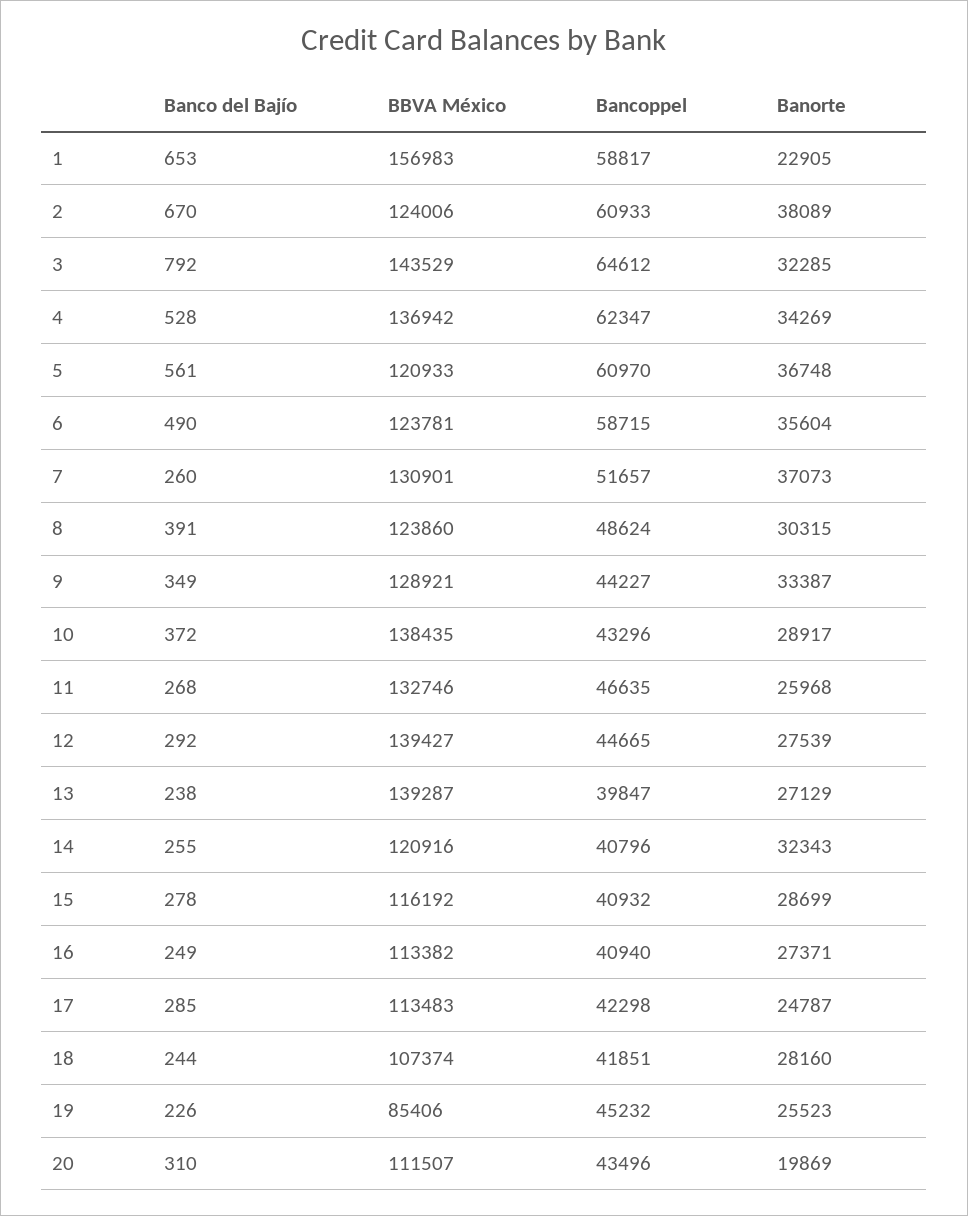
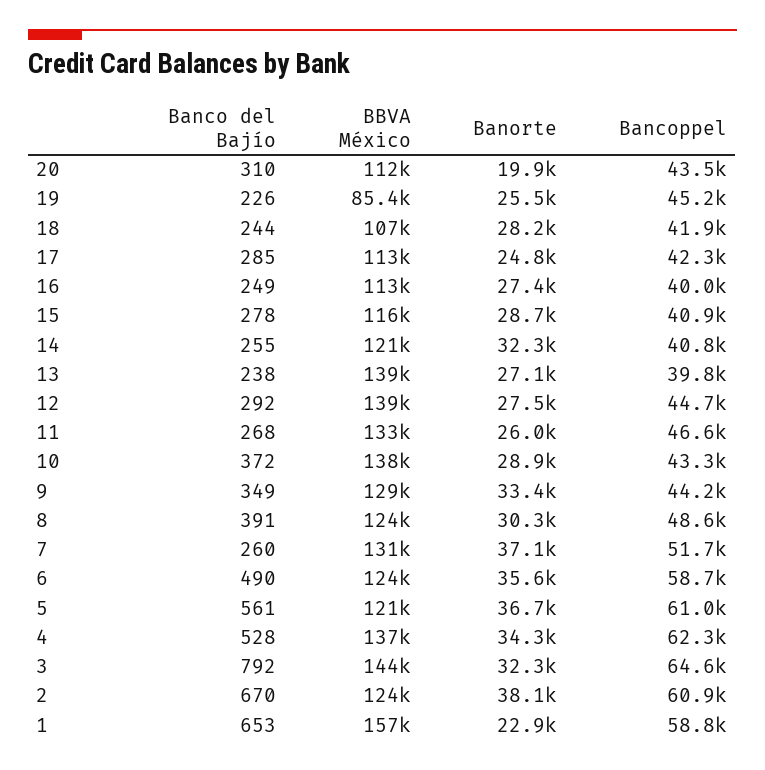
  {
    "Banco del Bajío": {
      "1": 653,
      "2": 670,
      "3": 792,
      "4": 528,
      "5": 561,
      "6": 490,
      "7": 260,
      "8": 391,
      "9": 349,
      "10": 372,
      "11": 268,
      "12": 292,
      "13": 238,
      "14": 255,
      "15": 278,
      "16": 249,
      "17": 285,
      "18": 244,
      "19": 226,
      "20": 310
    },
    "BBVA México": {
      "1": 156983,
      "2": 124006,
      "3": 143529,
      "4": 136942,
      "5": 120933,
      "6": 123781,
      "7": 130901,
      "8": 123860,
      "9": 128921,
      "10": 138435,
      "11": 132746,
      "12": 139427,
      "13": 139287,
      "14": 120916,
      "15": 116192,
      "16": 113382,
      "17": 113483,
      "18": 107374,
      "19": 85406,
      "20": 111507
    },
    "Bancoppel": {
      "1": 58817,
      "2": 60933,
      "3": 64612,
      "4": 62347,
      "5": 60970,
      "6": 58715,
      "7": 51657,
      "8": 48624,
      "9": 44227,
      "10": 43296,
      "11": 46635,
      "12": 44665,
      "13": 39847,
      "14": 40796,
      "15": 40932,
-     "16": 40940,
+     "16": 40000,
      "17": 42298,
      "18": 41851,
      "19": 45232,
      "20": 43496
    },
    "Banorte": {
      "1": 22905,
      "2": 38089,
      "3": 32285,
      "4": 34269,
      "5": 36748,
      "6": 35604,
      "7": 37073,
      "8": 30315,
      "9": 33387,
      "10": 28917,
      "11": 25968,
      "12": 27539,
      "13": 27129,
      "14": 32343,
      "15": 28699,
      "16": 27371,
      "17": 24787,
      "18": 28160,
      "19": 25523,
      "20": 19869
    }
  }

